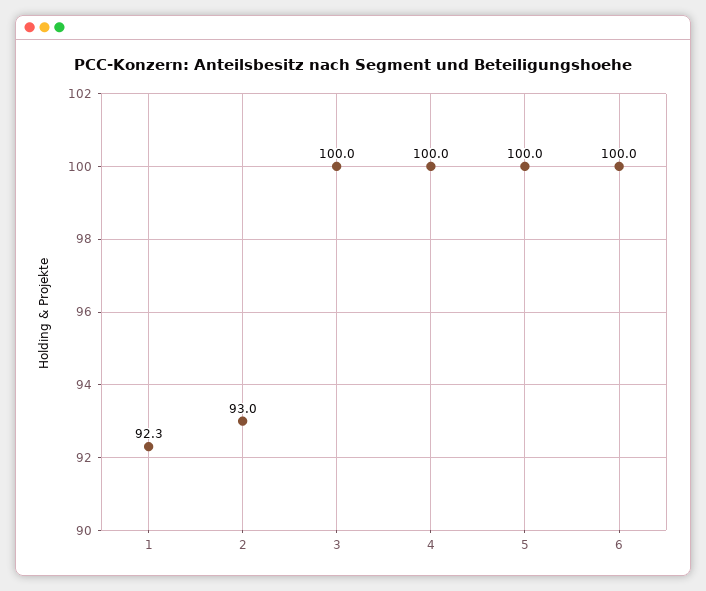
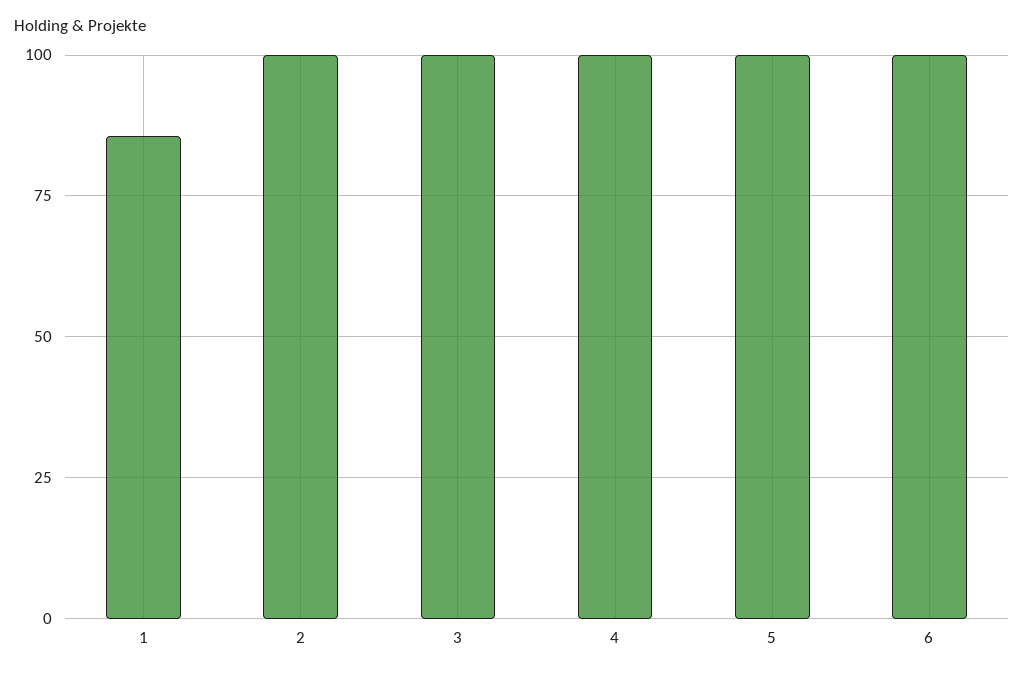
  {
-   "1": 92.3,
+   "1": 85,
-   "2": 93,
+   "2": 100,
    "3": 100,
    "4": 100,
    "5": 100,
    "6": 100
  }

